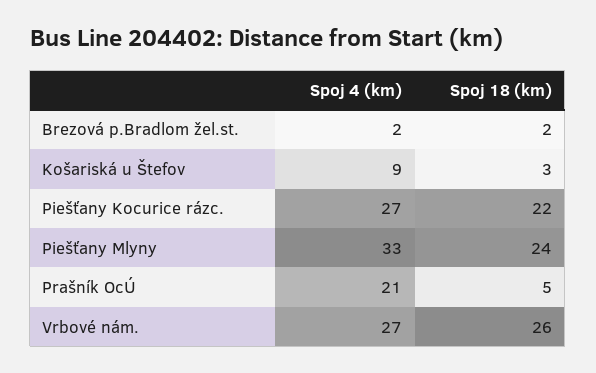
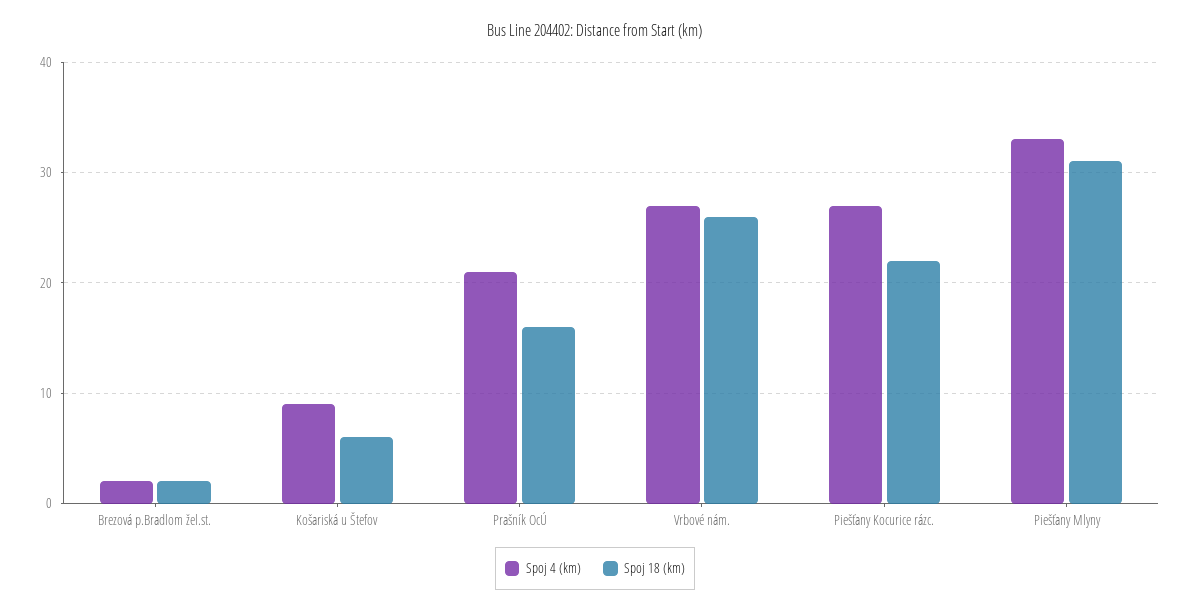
  {
    "Spoj 4 (km)": {
      "Brezová p.Bradlom žel.st.": 2,
      "Košariská u Štefov": 9,
      "Piešťany Kocurice rázc.": 27,
      "Piešťany Mlyny": 33,
      "Prašník OcÚ": 21,
      "Vrbové nám.": 27
    },
    "Spoj 18 (km)": {
      "Brezová p.Bradlom žel.st.": 2,
-     "Košariská u Štefov": 3,
+     "Košariská u Štefov": 6,
      "Piešťany Kocurice rázc.": 22,
-     "Piešťany Mlyny": 24,
+     "Piešťany Mlyny": 31,
-     "Prašník OcÚ": 5,
+     "Prašník OcÚ": 16,
      "Vrbové nám.": 26
    }
  }

